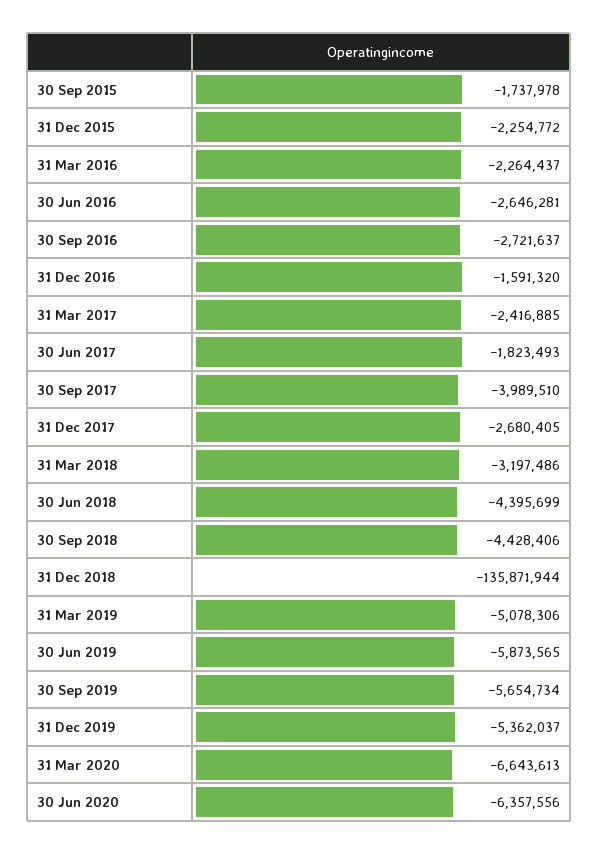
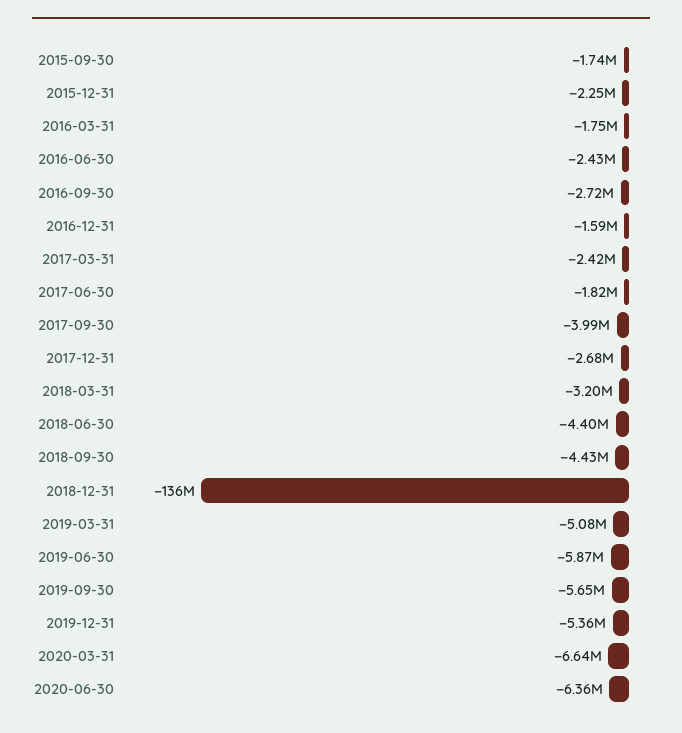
  {
    "30 Sep 2015": -1737978,
    "31 Dec 2015": -2254772,
-   "31 Mar 2016": -2264437,
+   "31 Mar 2016": -1750000,
-   "30 Jun 2016": -2646281,
+   "30 Jun 2016": -2430000,
    "30 Sep 2016": -2721637,
    "31 Dec 2016": -1591320,
    "31 Mar 2017": -2416885,
    "30 Jun 2017": -1823493,
    "30 Sep 2017": -3989510,
    "31 Dec 2017": -2680405,
    "31 Mar 2018": -3197486,
    "30 Jun 2018": -4395699,
    "30 Sep 2018": -4428406,
    "31 Dec 2018": -135871944,
    "31 Mar 2019": -5078306,
    "30 Jun 2019": -5873565,
    "30 Sep 2019": -5654734,
    "31 Dec 2019": -5362037,
    "31 Mar 2020": -6643613,
    "30 Jun 2020": -6357556
  }

